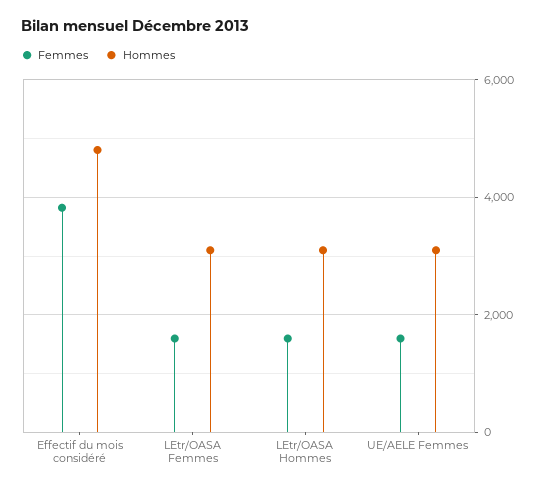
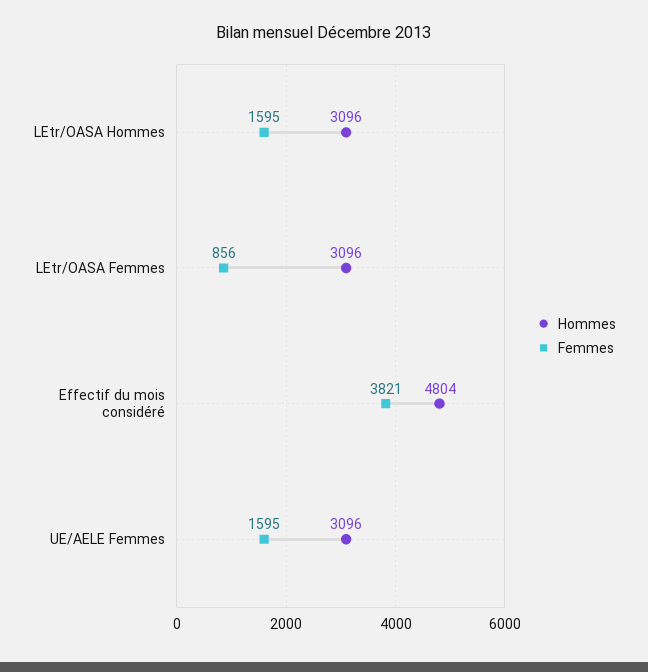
  {
    "Femmes": {
      "Effectif du mois considéré": 3821,
-     "LEtr/OASA Femmes": 1600,
+     "LEtr/OASA Femmes": 856,
      "LEtr/OASA Hommes": 1595,
      "UE/AELE Femmes": 1595
    },
    "Hommes": {
      "Effectif du mois considéré": 4804,
      "LEtr/OASA Femmes": 3096,
      "LEtr/OASA Hommes": 3096,
      "UE/AELE Femmes": 3096
    }
  }

